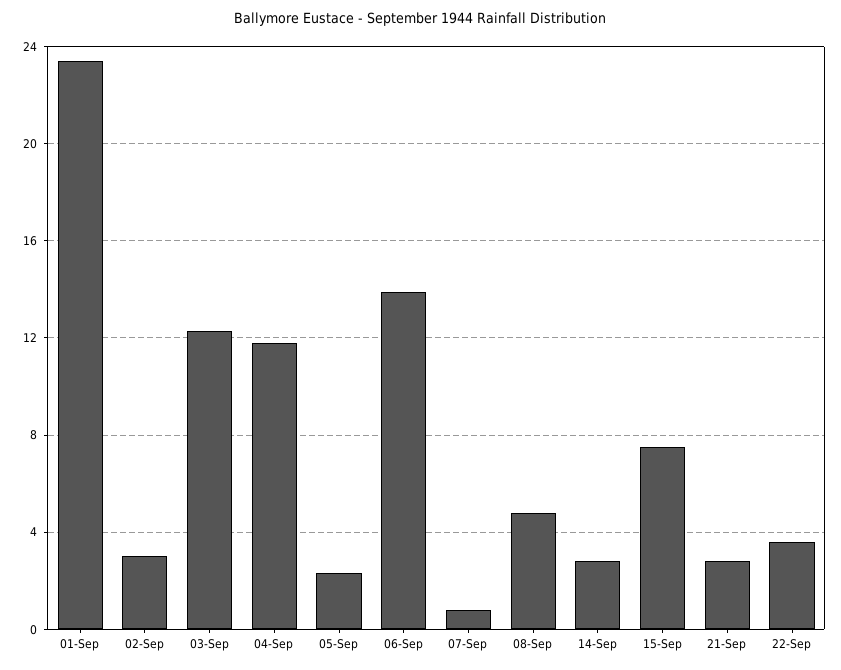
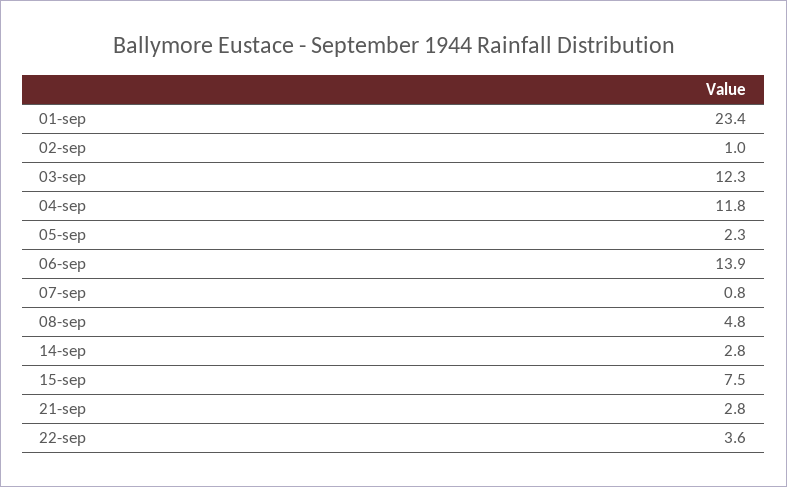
  {
    "01-Sep": 23.4,
-   "02-Sep": 3,
+   "02-Sep": 1,
    "03-Sep": 12.3,
    "04-Sep": 11.8,
    "05-Sep": 2.3,
    "06-Sep": 13.9,
    "07-Sep": 0.8,
    "08-Sep": 4.8,
    "14-Sep": 2.8,
    "15-Sep": 7.5,
    "21-Sep": 2.8,
    "22-Sep": 3.6
  }

